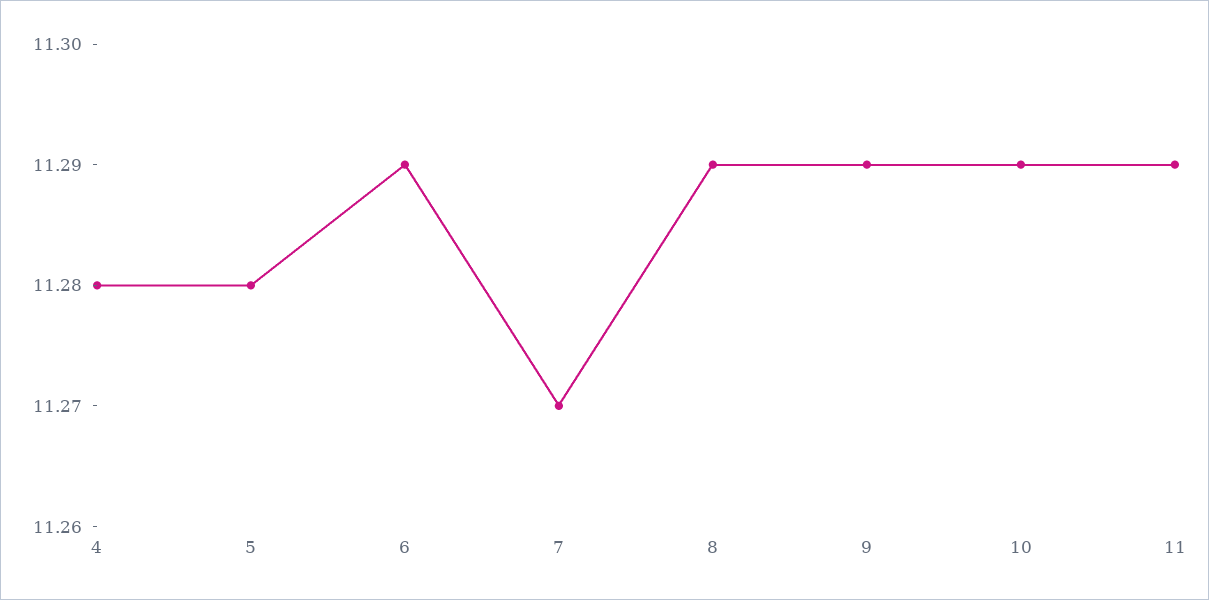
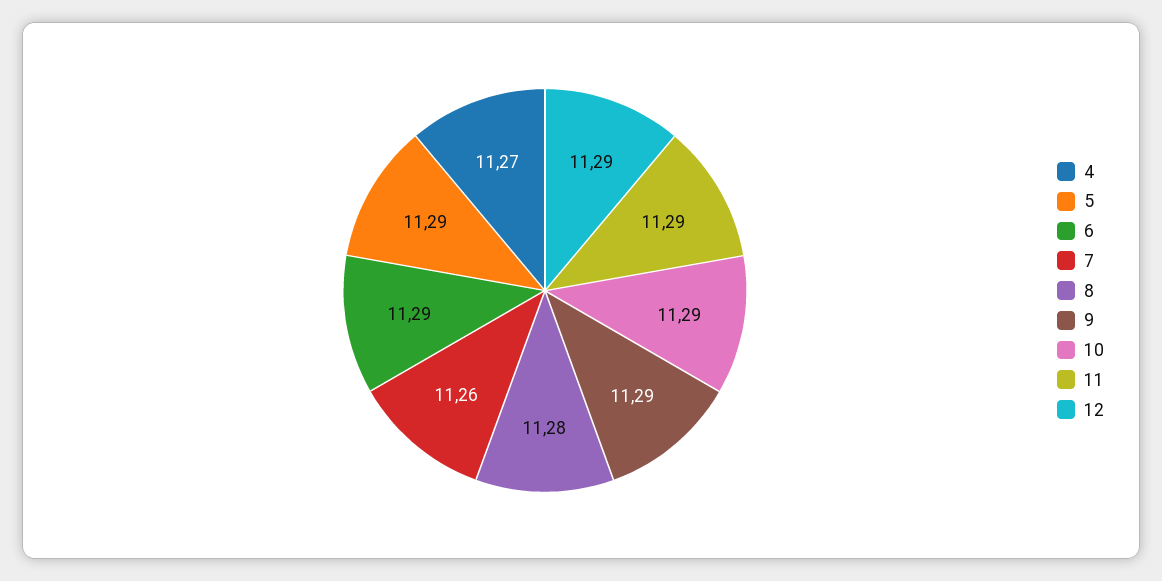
  {
-   "4": 11.28,
+   "4": 11.27,
-   "5": 11.28,
+   "5": 11.29,
    "6": 11.29,
-   "7": 11.27,
+   "7": 11.26,
-   "8": 11.29,
+   "8": 11.28,
    "9": 11.29,
    "10": 11.29,
-   "11": 11.29
+   "11": 11.29,
+   "12": 11.29
  }

